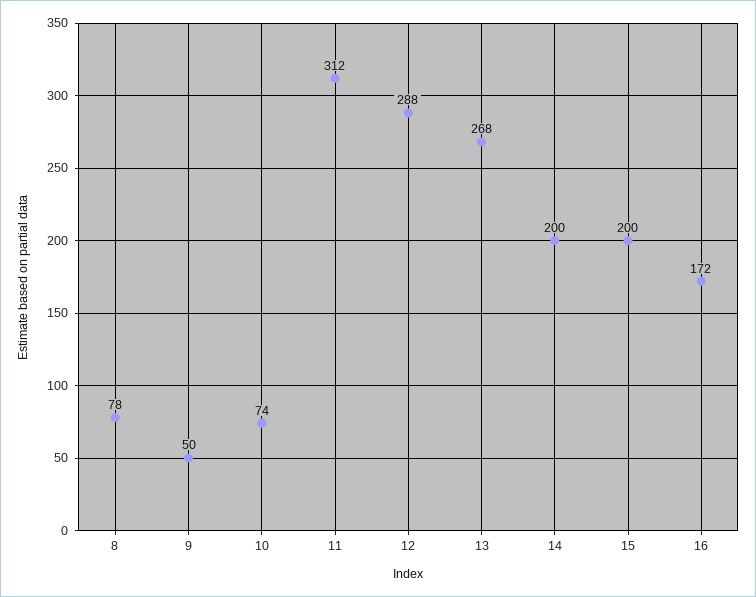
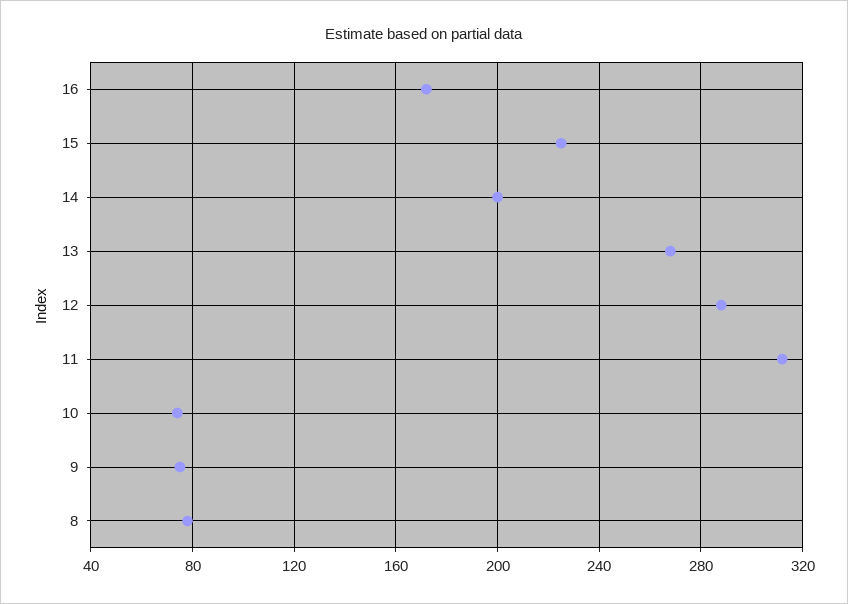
  {
    "8": 78,
-   "9": 50,
+   "9": 75,
    "10": 74,
    "11": 312,
    "12": 288,
    "13": 268,
    "14": 200,
-   "15": 200,
+   "15": 225,
    "16": 172
  }

